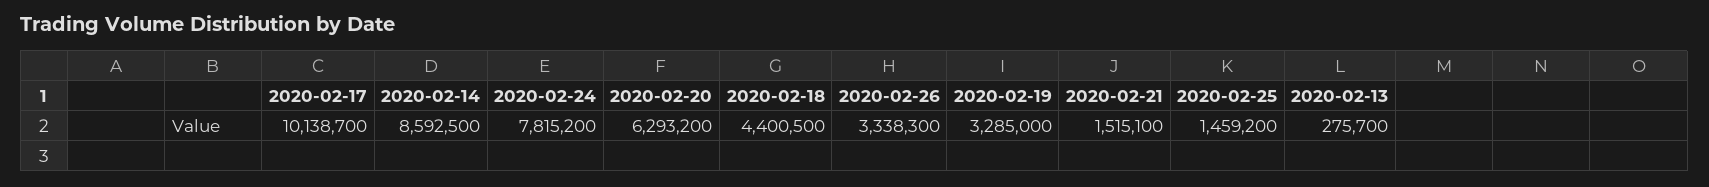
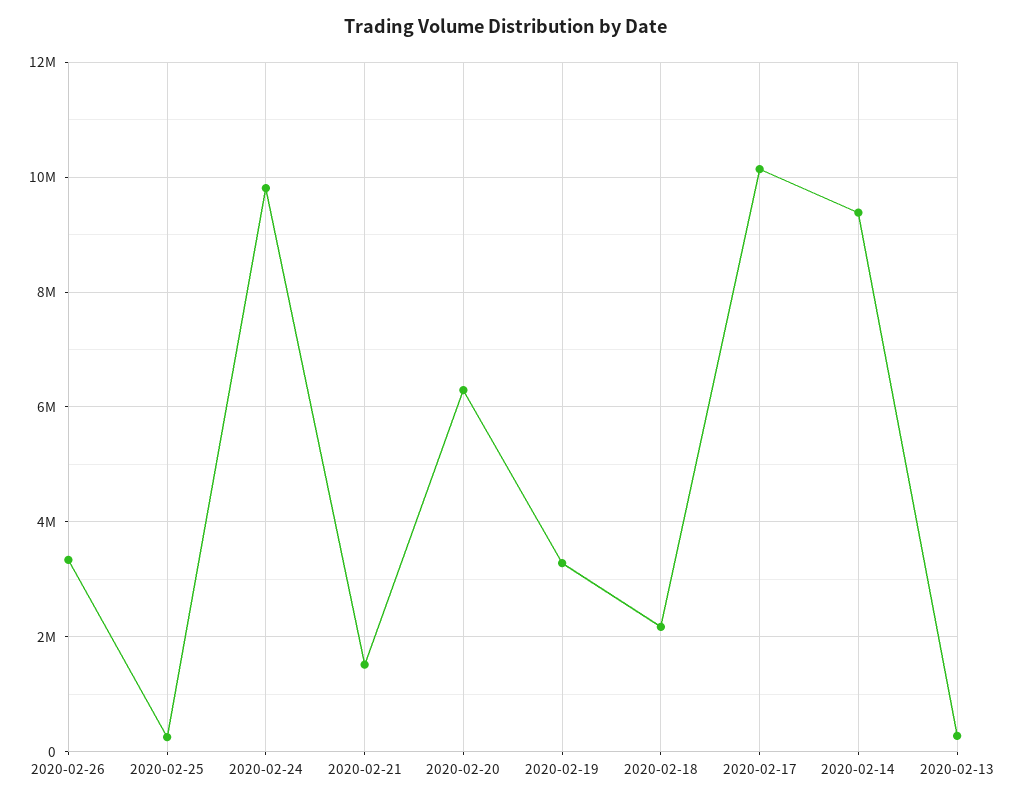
  {
    "2020-02-17": 10138700,
-   "2020-02-14": 8592500,
+   "2020-02-14": 9400000,
-   "2020-02-24": 7815200,
+   "2020-02-24": 9800000,
    "2020-02-20": 6293200,
-   "2020-02-18": 4400500,
+   "2020-02-18": 2200000,
    "2020-02-26": 3338300,
    "2020-02-19": 3285000,
    "2020-02-21": 1515100,
-   "2020-02-25": 1459200,
+   "2020-02-25": 200000,
    "2020-02-13": 275700
  }

